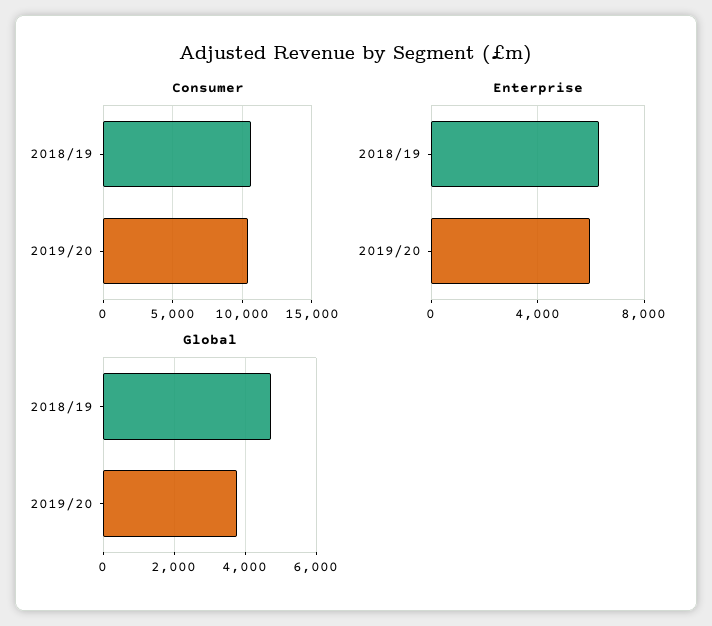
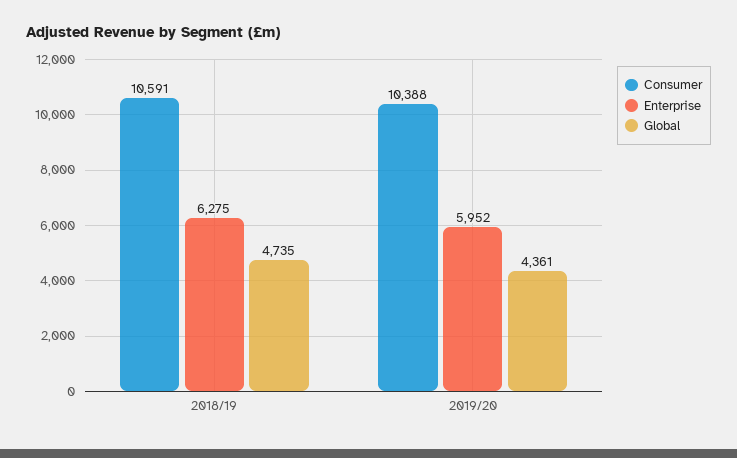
  {
    "Consumer": {
      "2018/19": 10591,
      "2019/20": 10388
    },
    "Enterprise": {
      "2018/19": 6275,
      "2019/20": 5952
    },
    "Global": {
      "2018/19": 4735,
-     "2019/20": 3800
+     "2019/20": 4361
    }
  }

